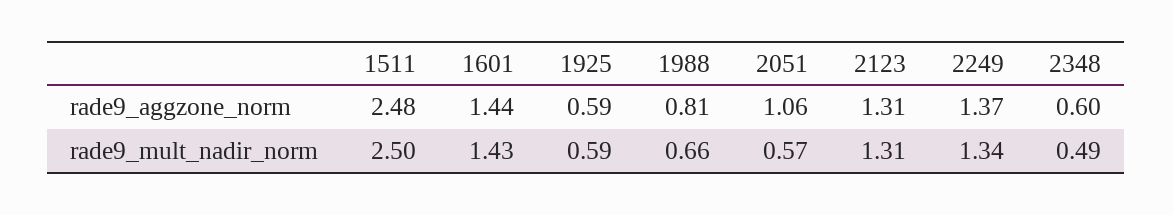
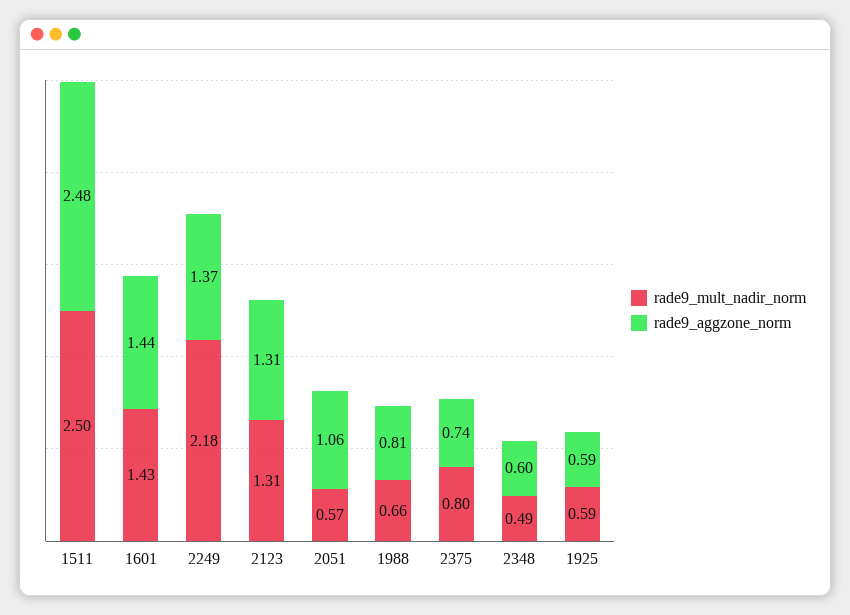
  {
    "rade9_aggzone_norm": {
      "1511": 2.48,
      "1601": 1.44,
      "1925": 0.59,
      "1988": 0.81,
      "2051": 1.06,
      "2123": 1.31,
      "2249": 1.37,
-     "2348": 0.6
+     "2348": 0.6,
+     "2375": 0.74
    },
    "rade9_mult_nadir_norm": {
      "1511": 2.5,
      "1601": 1.43,
      "1925": 0.59,
      "1988": 0.66,
      "2051": 0.57,
      "2123": 1.31,
-     "2249": 1.34,
+     "2249": 2.18,
-     "2348": 0.49
+     "2348": 0.49,
+     "2375": 0.8
    }
  }

